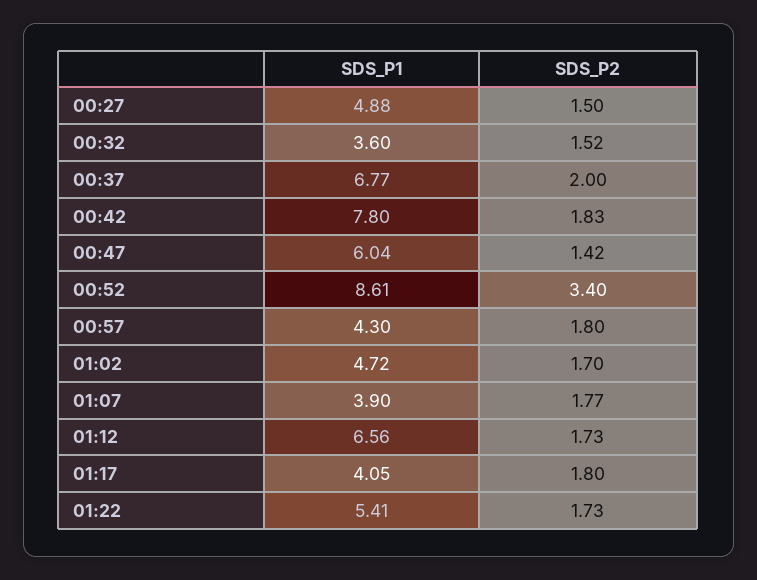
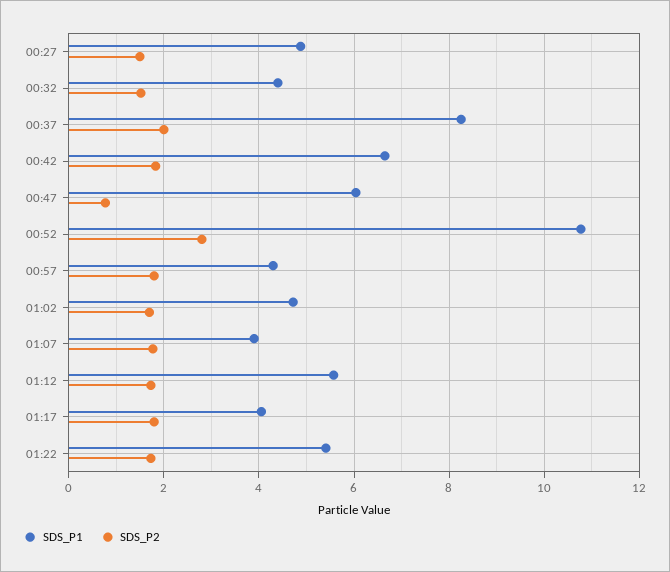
  {
    "SDS_P1": {
      "00:27": 4.88,
-     "00:32": 3.6,
+     "00:32": 4.4,
-     "00:37": 6.77,
+     "00:37": 8.2,
-     "00:42": 7.8,
+     "00:42": 6.6,
      "00:47": 6.04,
-     "00:52": 8.61,
+     "00:52": 10.8,
      "00:57": 4.3,
      "01:02": 4.72,
      "01:07": 3.9,
-     "01:12": 6.56,
+     "01:12": 5.6,
      "01:17": 4.05,
      "01:22": 5.41
    },
    "SDS_P2": {
      "00:27": 1.5,
      "00:32": 1.52,
      "00:37": 2,
      "00:42": 1.83,
-     "00:47": 1.42,
+     "00:47": 0.8,
-     "00:52": 3.4,
+     "00:52": 2.8,
      "00:57": 1.8,
      "01:02": 1.7,
      "01:07": 1.77,
      "01:12": 1.73,
      "01:17": 1.8,
      "01:22": 1.73
    }
  }

